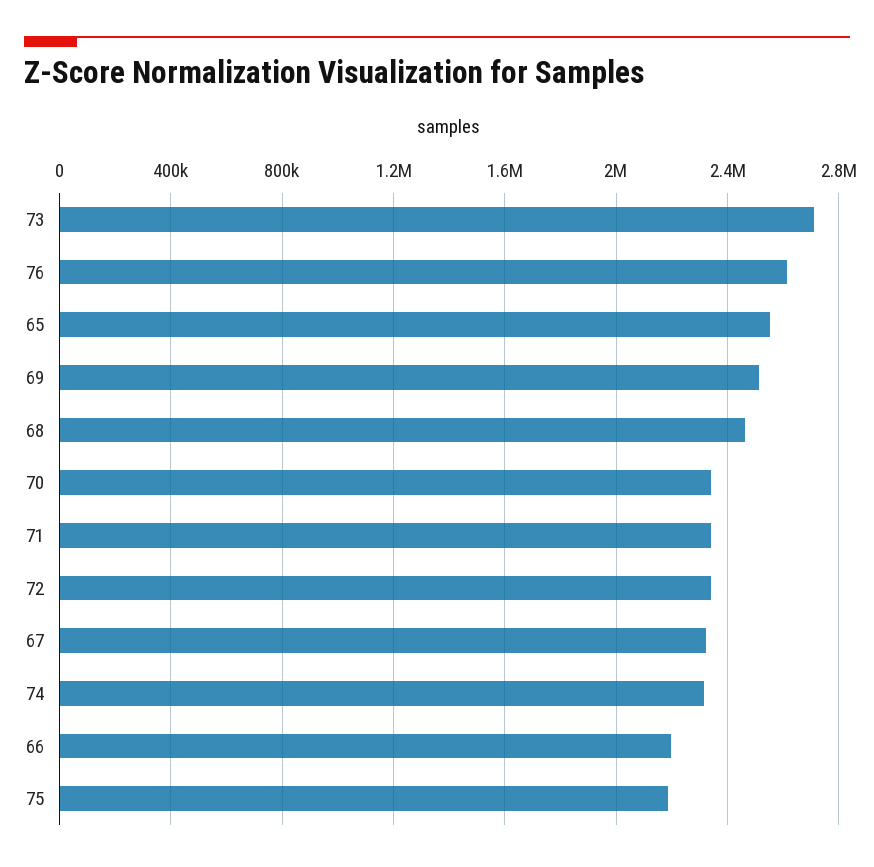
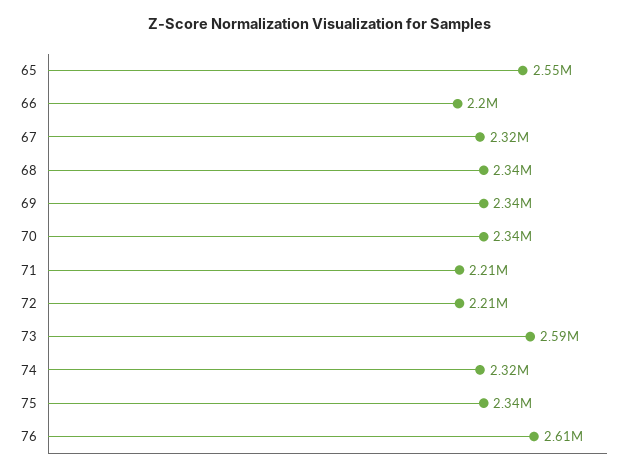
  {
-   "73": 2700000,
+   "73": 2590000,
    "76": 2610000,
    "65": 2550000,
-   "69": 2500000,
+   "69": 2340000,
-   "68": 2450000,
+   "68": 2340000,
    "70": 2340000,
-   "71": 2350000,
+   "71": 2210000,
-   "72": 2350000,
+   "72": 2210000,
    "67": 2320000,
    "74": 2320000,
    "66": 2200000,
-   "75": 2200000
+   "75": 2340000
  }

